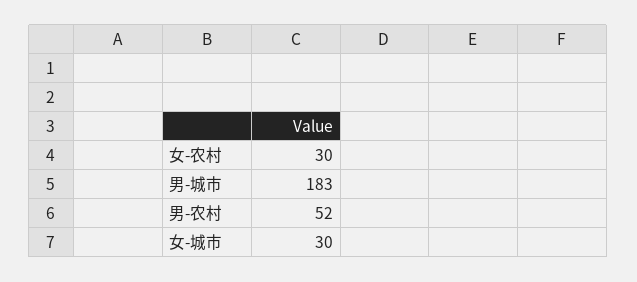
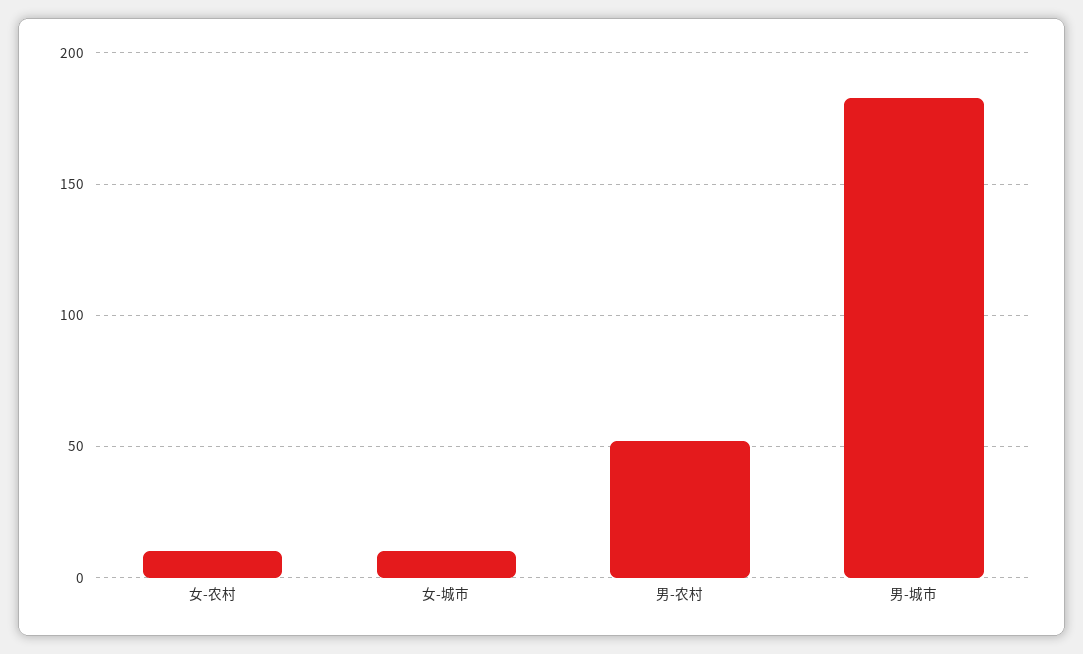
  {
-   "女-农村": 30,
+   "女-农村": 10,
    "男-城市": 183,
    "男-农村": 52,
-   "女-城市": 30
+   "女-城市": 10
  }

